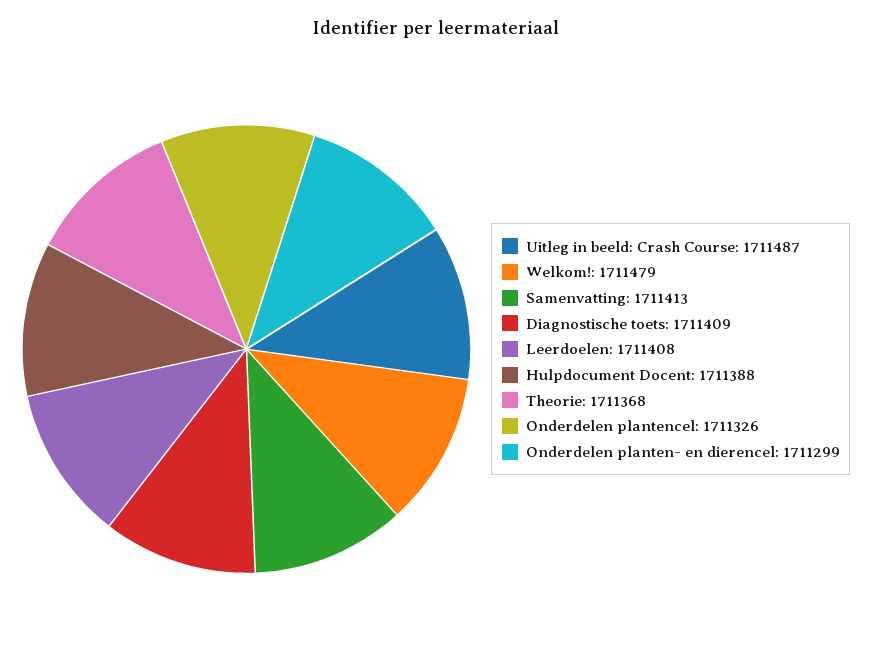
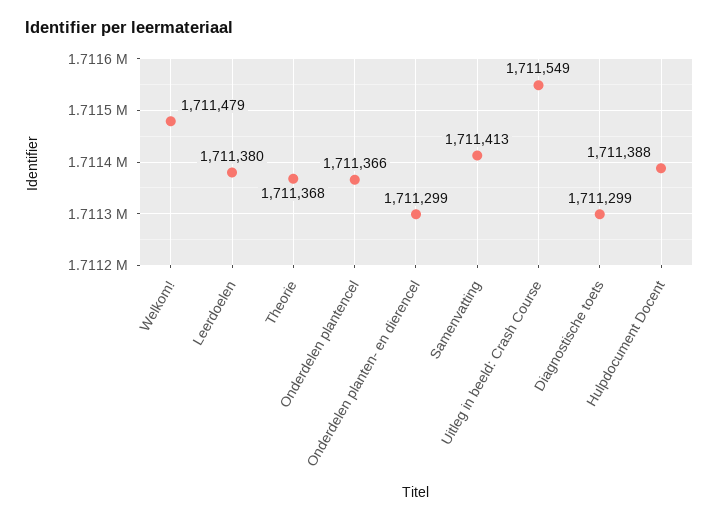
  {
-   "Uitleg in beeld: Crash Course": 1711487,
+   "Uitleg in beeld: Crash Course": 1711549,
    "Welkom!": 1711479,
    "Samenvatting": 1711413,
-   "Diagnostische toets": 1711409,
+   "Diagnostische toets": 1711299,
-   "Leerdoelen": 1711408,
+   "Leerdoelen": 1711380,
    "Hulpdocument Docent": 1711388,
    "Theorie": 1711368,
-   "Onderdelen plantencel": 1711326,
+   "Onderdelen plantencel": 1711366,
    "Onderdelen planten- en dierencel": 1711299
  }

